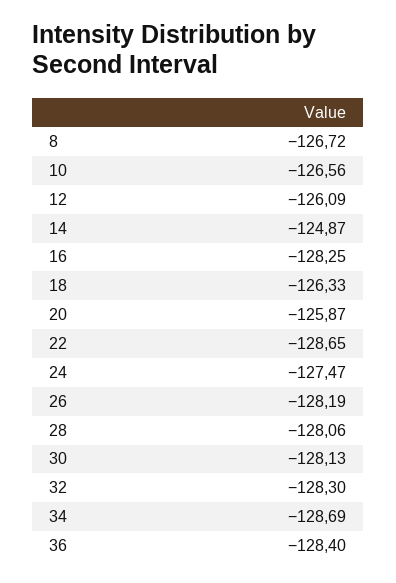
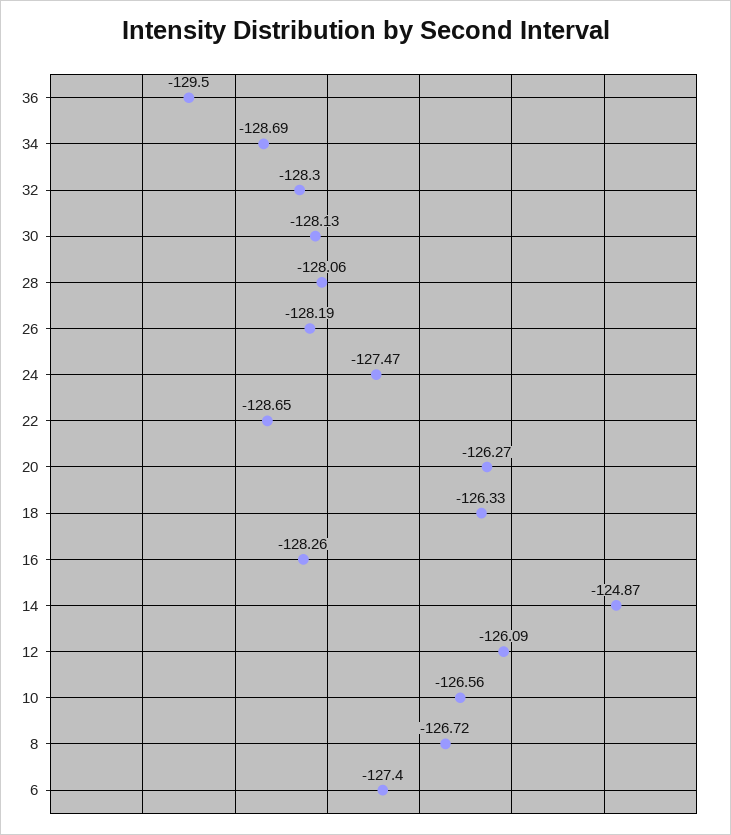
  {
    "8": -126.72,
    "10": -126.56,
    "12": -126.09,
    "14": -124.87,
-   "16": -128.25,
+   "16": -128.26,
    "18": -126.33,
-   "20": -125.87,
+   "20": -126.27,
    "22": -128.65,
    "24": -127.47,
    "26": -128.19,
    "28": -128.06,
    "30": -128.13,
    "32": -128.3,
    "34": -128.69,
-   "36": -128.4
+   "36": -129.5,
+   "6": -127.4
  }

